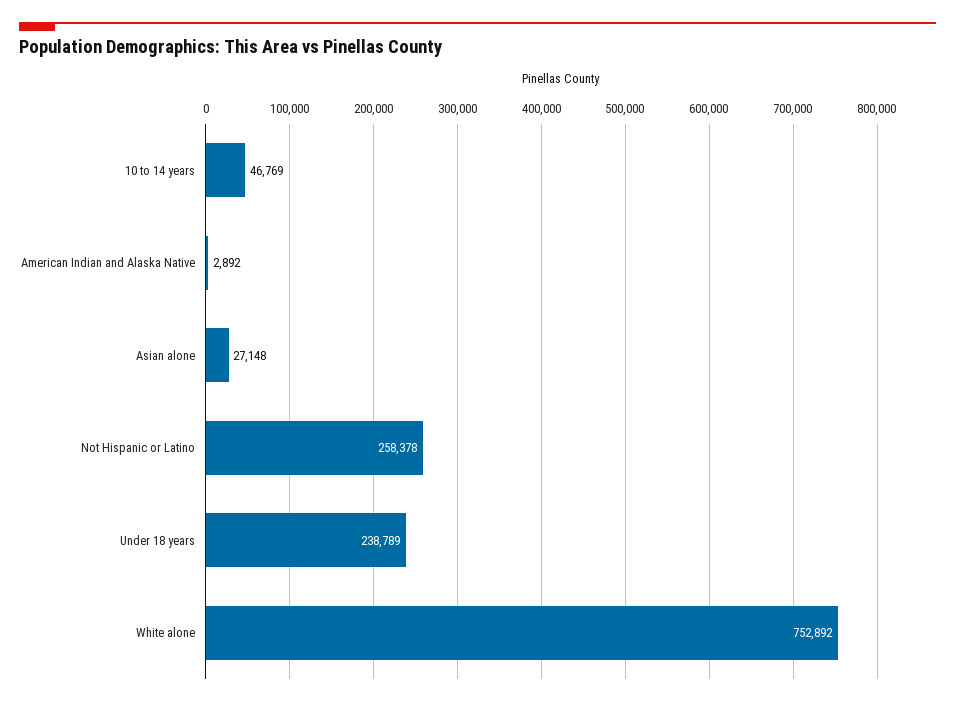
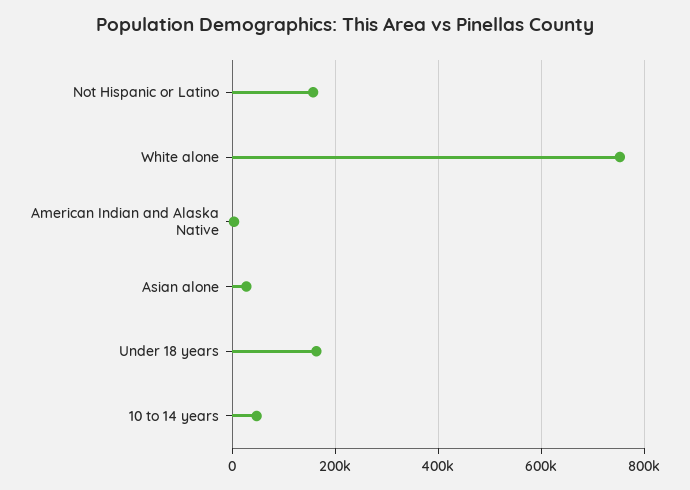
  {
    "10 to 14 years": 46769,
    "American Indian and Alaska Native": 2892,
    "Asian alone": 27148,
-   "Not Hispanic or Latino": 258378,
+   "Not Hispanic or Latino": 160000,
-   "Under 18 years": 238789,
+   "Under 18 years": 160000,
    "White alone": 752892
  }

